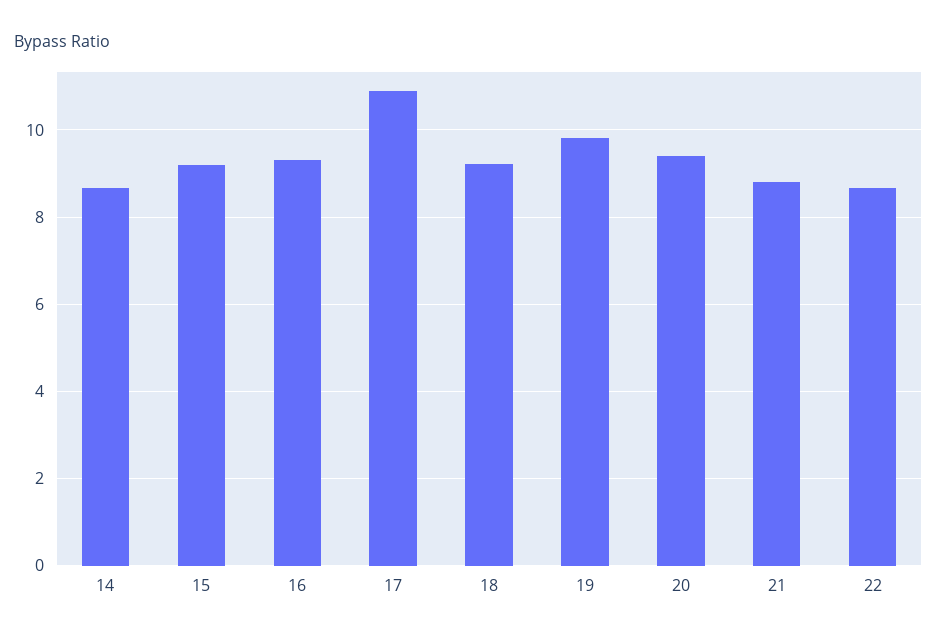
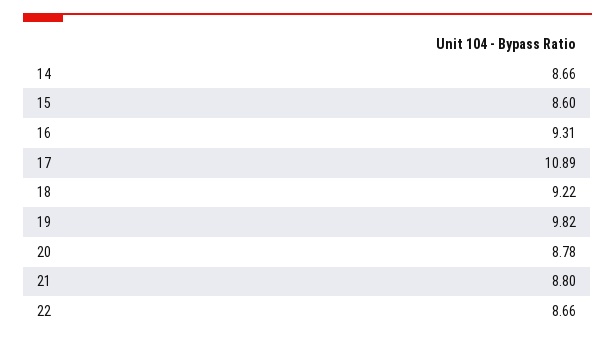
  {
    "14": 8.66,
-   "15": 9.2,
+   "15": 8.6,
    "16": 9.31,
    "17": 10.89,
    "18": 9.22,
    "19": 9.82,
-   "20": 9.4,
+   "20": 8.78,
    "21": 8.8,
    "22": 8.66
  }

